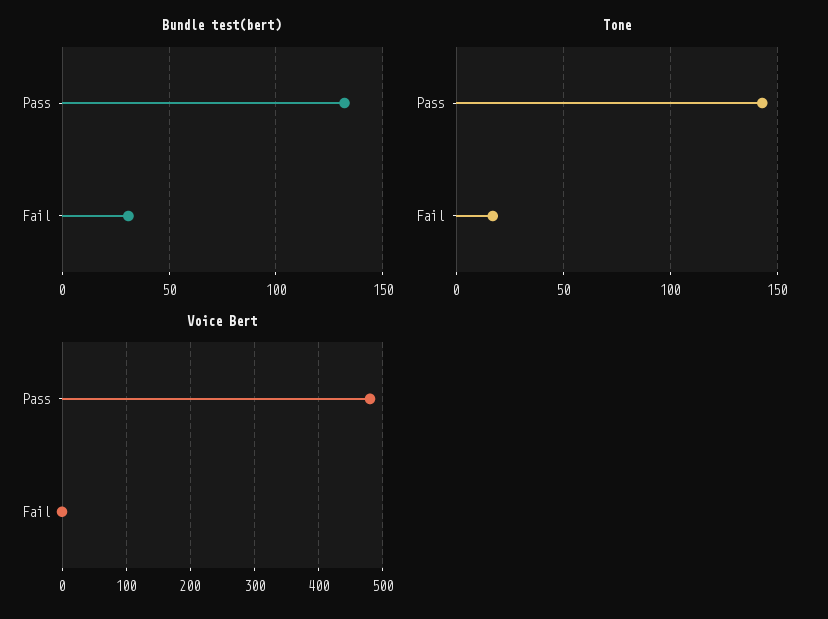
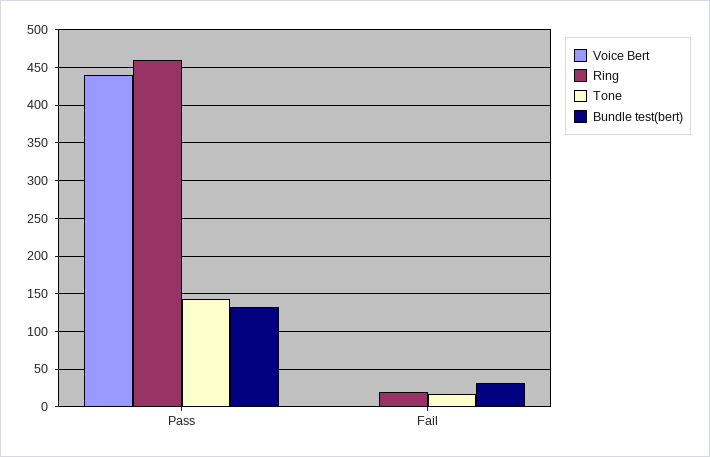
  {
    "Bundle test(bert)": {
      "Pass": 130,
      "Fail": 30
    },
    "Tone": {
      "Pass": 145,
      "Fail": 15
    },
    "Voice Bert": {
-     "Pass": 480,
+     "Pass": 440,
      "Fail": 0
-   }
+   },
+   "Ring": {
+     "Pass": 460,
+     "Fail": 20
+   }
  }

